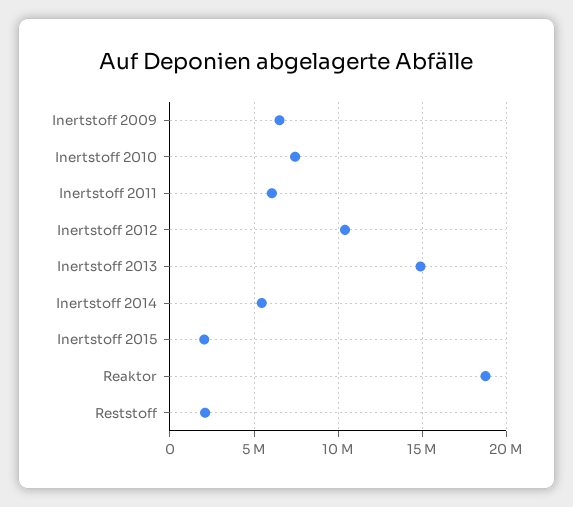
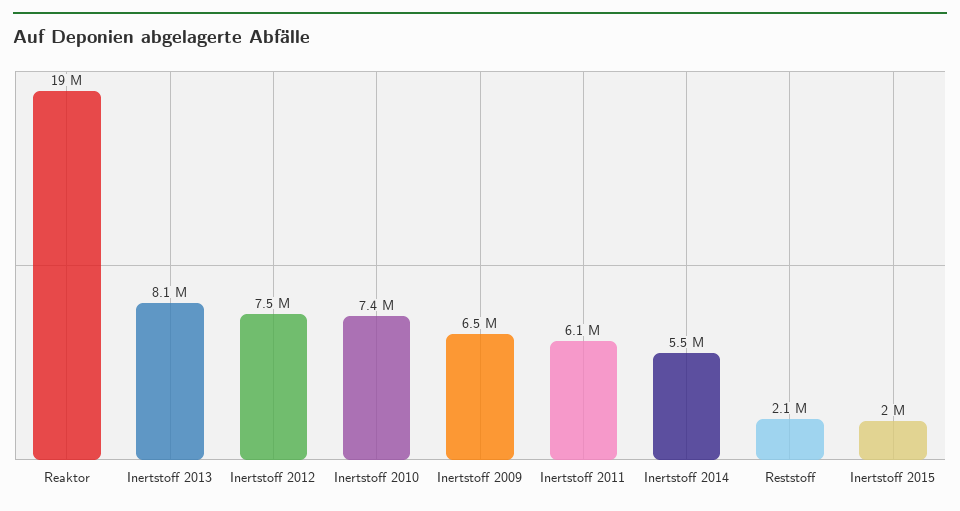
  {
    "Inertstoff 2009": 6500000,
    "Inertstoff 2010": 7400000,
    "Inertstoff 2011": 6100000,
-   "Inertstoff 2012": 10500000,
+   "Inertstoff 2012": 7500000,
-   "Inertstoff 2013": 15000000,
+   "Inertstoff 2013": 8100000,
    "Inertstoff 2014": 5500000,
    "Inertstoff 2015": 2000000,
    "Reaktor": 19000000,
    "Reststoff": 2100000
  }

